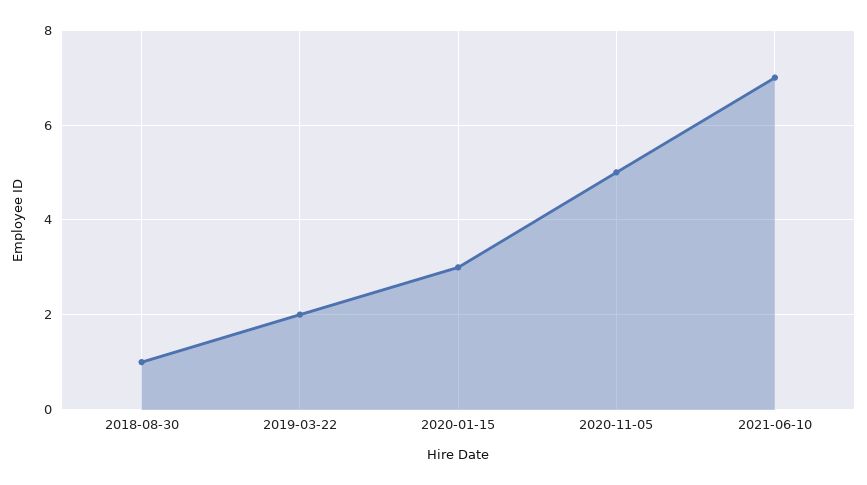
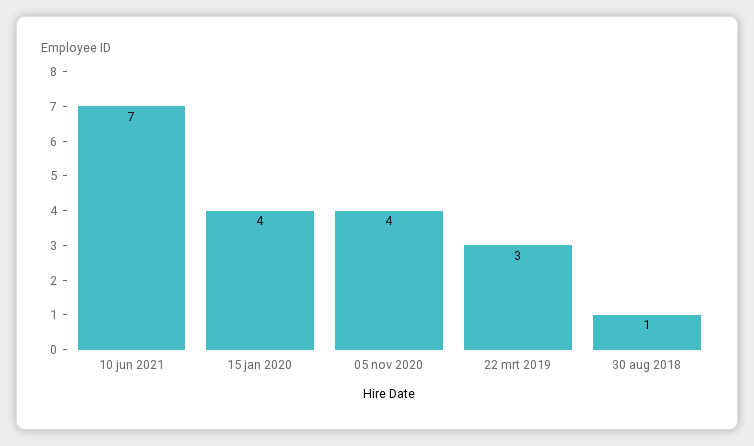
  {
    "2018-08-30": 1,
-   "2019-03-22": 2,
+   "2019-03-22": 3,
-   "2020-01-15": 3,
+   "2020-01-15": 4,
-   "2020-11-05": 5,
+   "2020-11-05": 4,
    "2021-06-10": 7
  }

